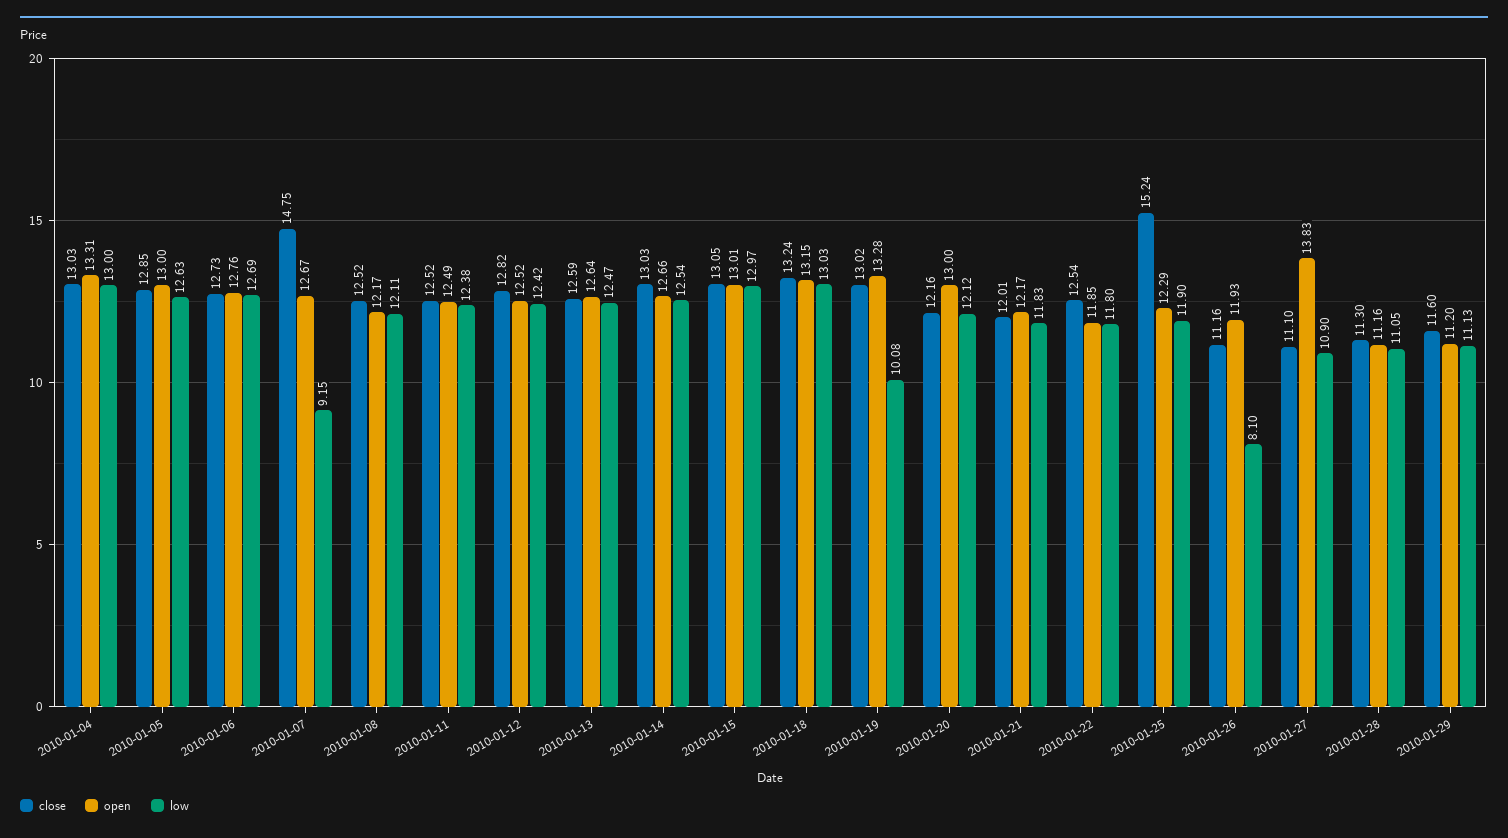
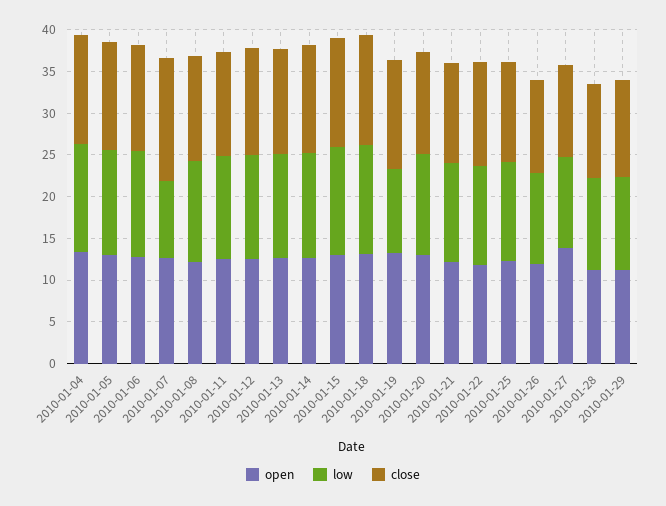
  {
    "close": {
      "2010-01-04": 13.03,
      "2010-01-05": 12.85,
      "2010-01-06": 12.73,
      "2010-01-07": 14.75,
      "2010-01-08": 12.52,
      "2010-01-11": 12.52,
      "2010-01-12": 12.82,
      "2010-01-13": 12.59,
      "2010-01-14": 13.03,
      "2010-01-15": 13.05,
      "2010-01-18": 13.24,
      "2010-01-19": 13.02,
      "2010-01-20": 12.16,
      "2010-01-21": 12.01,
      "2010-01-22": 12.54,
-     "2010-01-25": 15.24,
+     "2010-01-25": 12,
      "2010-01-26": 11.16,
      "2010-01-27": 11.1,
      "2010-01-28": 11.3,
      "2010-01-29": 11.6
    },
    "open": {
      "2010-01-04": 13.31,
      "2010-01-05": 13,
      "2010-01-06": 12.76,
      "2010-01-07": 12.67,
      "2010-01-08": 12.17,
      "2010-01-11": 12.49,
      "2010-01-12": 12.52,
      "2010-01-13": 12.64,
      "2010-01-14": 12.66,
      "2010-01-15": 13.01,
      "2010-01-18": 13.15,
      "2010-01-19": 13.28,
      "2010-01-20": 13,
      "2010-01-21": 12.17,
      "2010-01-22": 11.85,
      "2010-01-25": 12.29,
      "2010-01-26": 11.93,
      "2010-01-27": 13.83,
      "2010-01-28": 11.16,
      "2010-01-29": 11.2
    },
    "low": {
      "2010-01-04": 13,
      "2010-01-05": 12.63,
      "2010-01-06": 12.69,
      "2010-01-07": 9.15,
      "2010-01-08": 12.11,
      "2010-01-11": 12.38,
      "2010-01-12": 12.42,
      "2010-01-13": 12.47,
      "2010-01-14": 12.54,
      "2010-01-15": 12.97,
      "2010-01-18": 13.03,
      "2010-01-19": 10.08,
      "2010-01-20": 12.12,
      "2010-01-21": 11.83,
      "2010-01-22": 11.8,
      "2010-01-25": 11.9,
-     "2010-01-26": 8.1,
+     "2010-01-26": 11,
      "2010-01-27": 10.9,
      "2010-01-28": 11.05,
      "2010-01-29": 11.13
    }
  }

